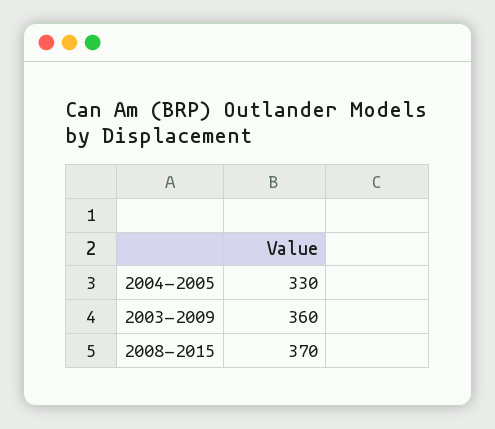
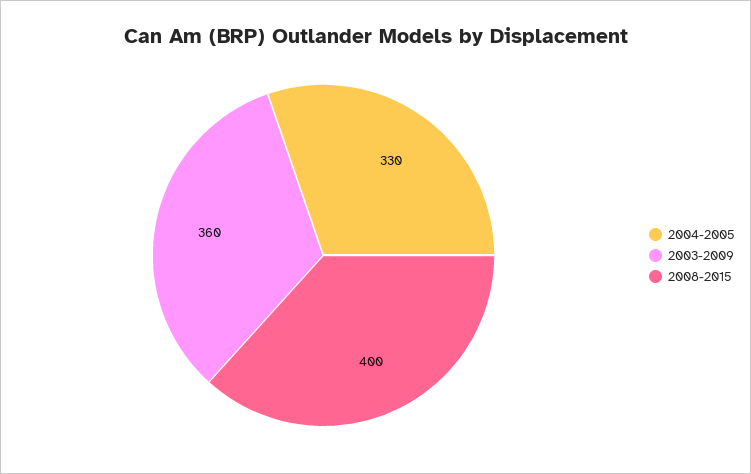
  {
    "2004-2005": 330,
    "2003-2009": 360,
-   "2008-2015": 370
+   "2008-2015": 400
  }

